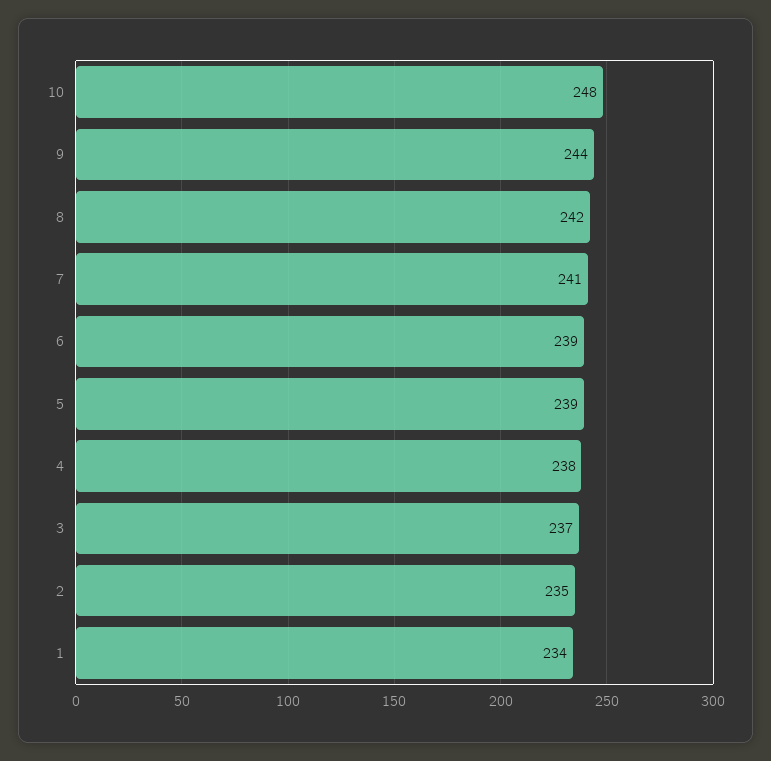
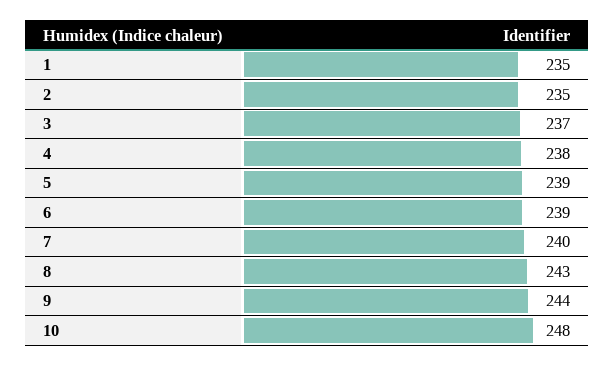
  {
    "10": 248,
    "9": 244,
-   "8": 242,
+   "8": 243,
-   "7": 241,
+   "7": 240,
    "6": 239,
    "5": 239,
    "4": 238,
    "3": 237,
    "2": 235,
-   "1": 234
+   "1": 235
  }

